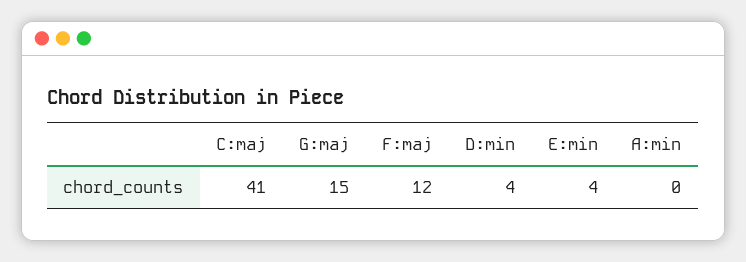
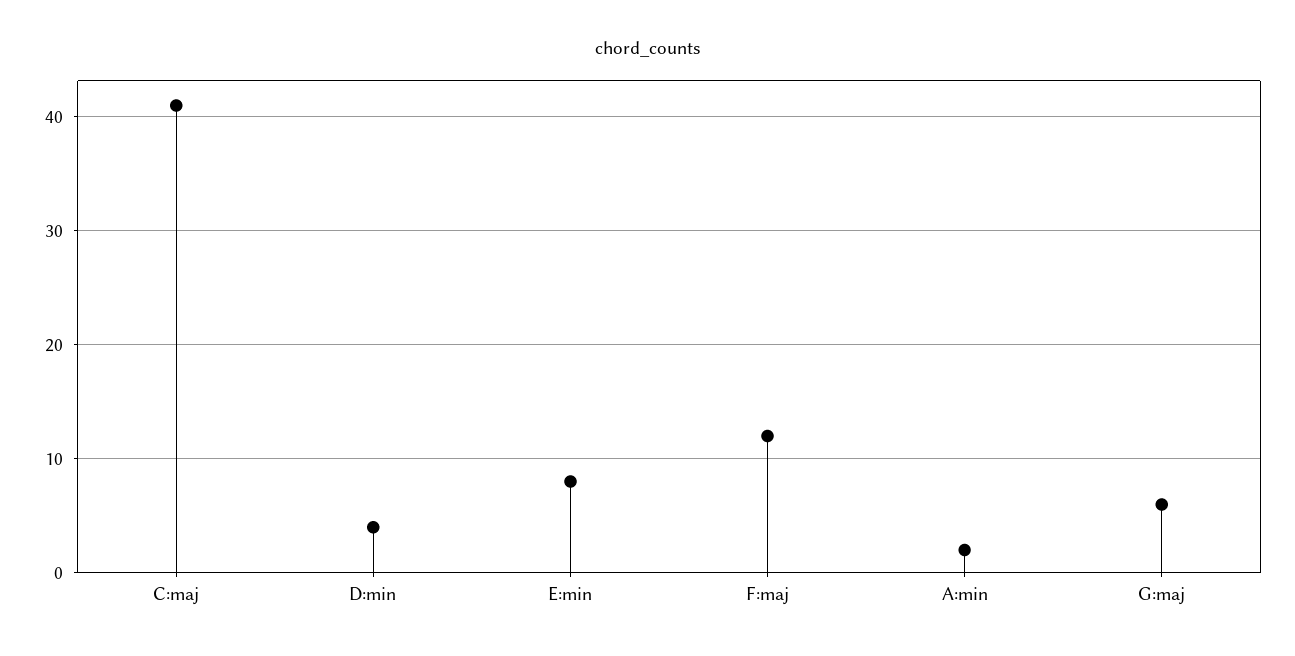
  {
    "C:maj": 41,
-   "G:maj": 15,
+   "G:maj": 6,
    "F:maj": 12,
    "D:min": 4,
-   "E:min": 4,
+   "E:min": 8,
-   "A:min": 0
+   "A:min": 2
  }

